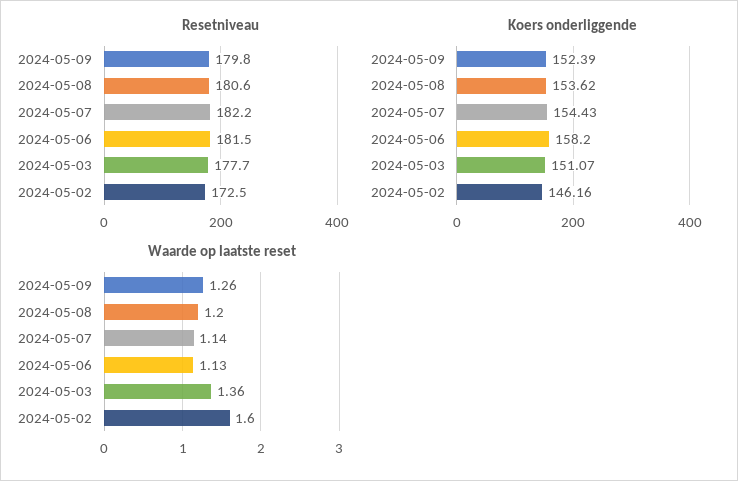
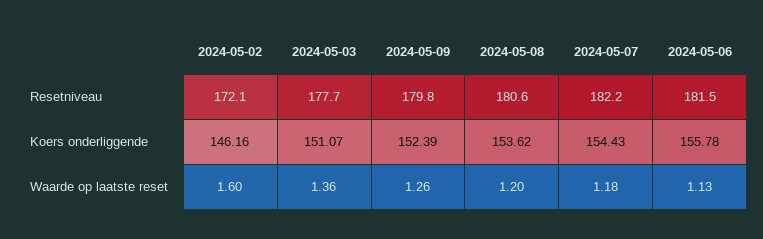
  {
    "Resetniveau": {
      "2024-05-09": 179.8,
      "2024-05-08": 180.6,
      "2024-05-07": 182.2,
      "2024-05-06": 181.5,
      "2024-05-03": 177.7,
-     "2024-05-02": 172.5
+     "2024-05-02": 172.1
    },
    "Koers onderliggende": {
      "2024-05-09": 152.39,
      "2024-05-08": 153.62,
      "2024-05-07": 154.43,
-     "2024-05-06": 158.2,
+     "2024-05-06": 155.78,
      "2024-05-03": 151.07,
      "2024-05-02": 146.16
    },
    "Waarde op laatste reset": {
      "2024-05-09": 1.26,
      "2024-05-08": 1.2,
-     "2024-05-07": 1.14,
+     "2024-05-07": 1.18,
      "2024-05-06": 1.13,
      "2024-05-03": 1.36,
      "2024-05-02": 1.6
    }
  }

